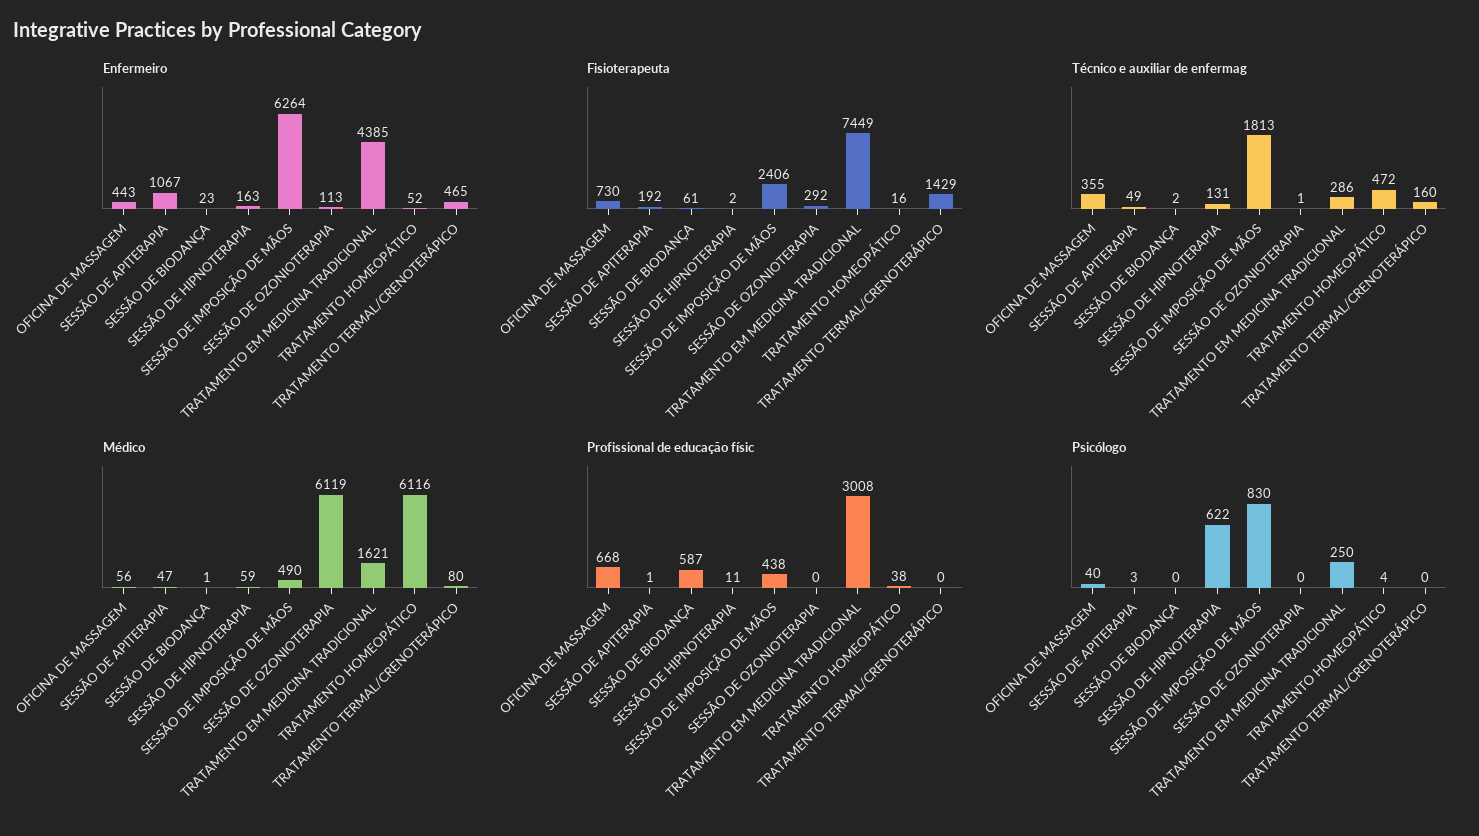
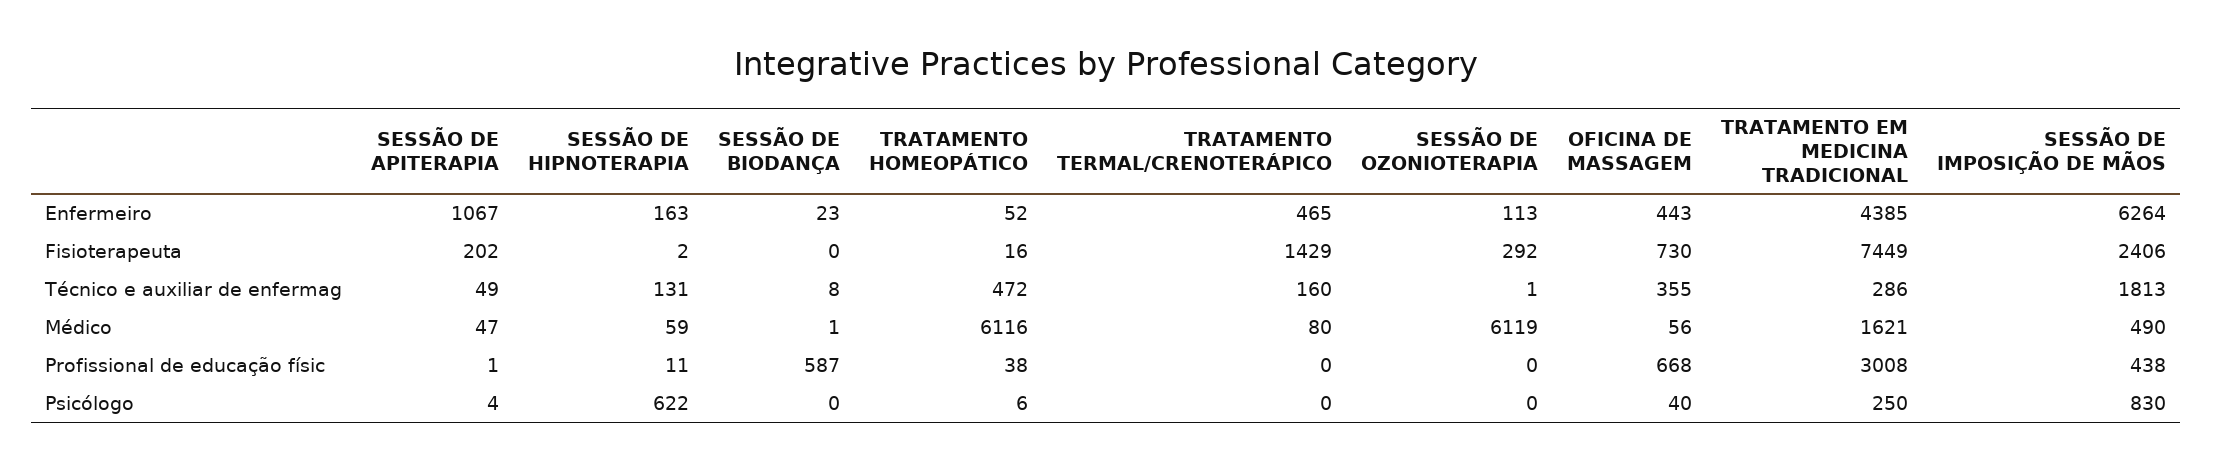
  {
    "Enfermeiro": {
      "OFICINA DE MASSAGEM": 443,
      "SESSÃO DE APITERAPIA": 1067,
      "SESSÃO DE BIODANÇA": 23,
      "SESSÃO DE HIPNOTERAPIA": 163,
      "SESSÃO DE IMPOSIÇÃO DE MÃOS": 6264,
      "SESSÃO DE OZONIOTERAPIA": 113,
      "TRATAMENTO EM MEDICINA TRADICIONAL": 4385,
      "TRATAMENTO HOMEOPÁTICO": 52,
      "TRATAMENTO TERMAL/CRENOTERÁPICO": 465
    },
    "Fisioterapeuta": {
      "OFICINA DE MASSAGEM": 730,
-     "SESSÃO DE APITERAPIA": 192,
+     "SESSÃO DE APITERAPIA": 202,
-     "SESSÃO DE BIODANÇA": 61,
+     "SESSÃO DE BIODANÇA": 0,
      "SESSÃO DE HIPNOTERAPIA": 2,
      "SESSÃO DE IMPOSIÇÃO DE MÃOS": 2406,
      "SESSÃO DE OZONIOTERAPIA": 292,
      "TRATAMENTO EM MEDICINA TRADICIONAL": 7449,
      "TRATAMENTO HOMEOPÁTICO": 16,
      "TRATAMENTO TERMAL/CRENOTERÁPICO": 1429
    },
    "Técnico e auxiliar de enfermag": {
      "OFICINA DE MASSAGEM": 355,
      "SESSÃO DE APITERAPIA": 49,
-     "SESSÃO DE BIODANÇA": 2,
+     "SESSÃO DE BIODANÇA": 8,
      "SESSÃO DE HIPNOTERAPIA": 131,
      "SESSÃO DE IMPOSIÇÃO DE MÃOS": 1813,
      "SESSÃO DE OZONIOTERAPIA": 1,
      "TRATAMENTO EM MEDICINA TRADICIONAL": 286,
      "TRATAMENTO HOMEOPÁTICO": 472,
      "TRATAMENTO TERMAL/CRENOTERÁPICO": 160
    },
    "Médico": {
      "OFICINA DE MASSAGEM": 56,
      "SESSÃO DE APITERAPIA": 47,
      "SESSÃO DE BIODANÇA": 1,
      "SESSÃO DE HIPNOTERAPIA": 59,
      "SESSÃO DE IMPOSIÇÃO DE MÃOS": 490,
      "SESSÃO DE OZONIOTERAPIA": 6119,
      "TRATAMENTO EM MEDICINA TRADICIONAL": 1621,
      "TRATAMENTO HOMEOPÁTICO": 6116,
      "TRATAMENTO TERMAL/CRENOTERÁPICO": 80
    },
    "Profissional de educação físic": {
      "OFICINA DE MASSAGEM": 668,
      "SESSÃO DE APITERAPIA": 1,
      "SESSÃO DE BIODANÇA": 587,
      "SESSÃO DE HIPNOTERAPIA": 11,
      "SESSÃO DE IMPOSIÇÃO DE MÃOS": 438,
      "SESSÃO DE OZONIOTERAPIA": 0,
      "TRATAMENTO EM MEDICINA TRADICIONAL": 3008,
      "TRATAMENTO HOMEOPÁTICO": 38,
      "TRATAMENTO TERMAL/CRENOTERÁPICO": 0
    },
    "Psicólogo": {
      "OFICINA DE MASSAGEM": 40,
-     "SESSÃO DE APITERAPIA": 3,
+     "SESSÃO DE APITERAPIA": 4,
      "SESSÃO DE BIODANÇA": 0,
      "SESSÃO DE HIPNOTERAPIA": 622,
      "SESSÃO DE IMPOSIÇÃO DE MÃOS": 830,
      "SESSÃO DE OZONIOTERAPIA": 0,
      "TRATAMENTO EM MEDICINA TRADICIONAL": 250,
-     "TRATAMENTO HOMEOPÁTICO": 4,
+     "TRATAMENTO HOMEOPÁTICO": 6,
      "TRATAMENTO TERMAL/CRENOTERÁPICO": 0
    }
  }

